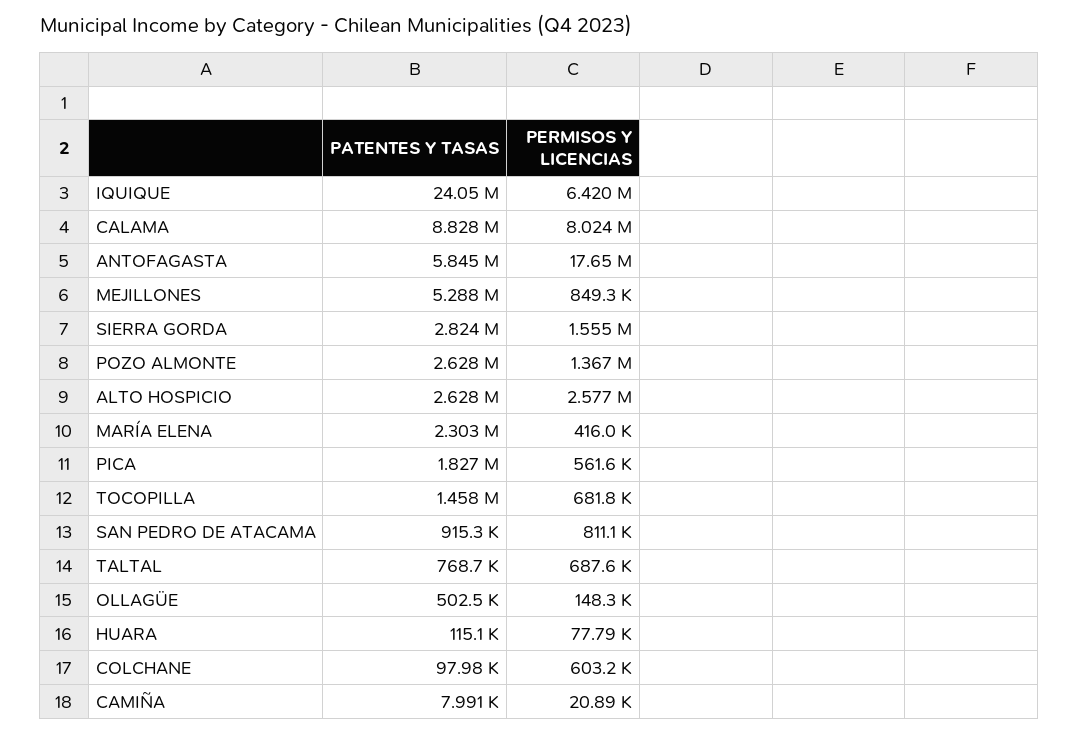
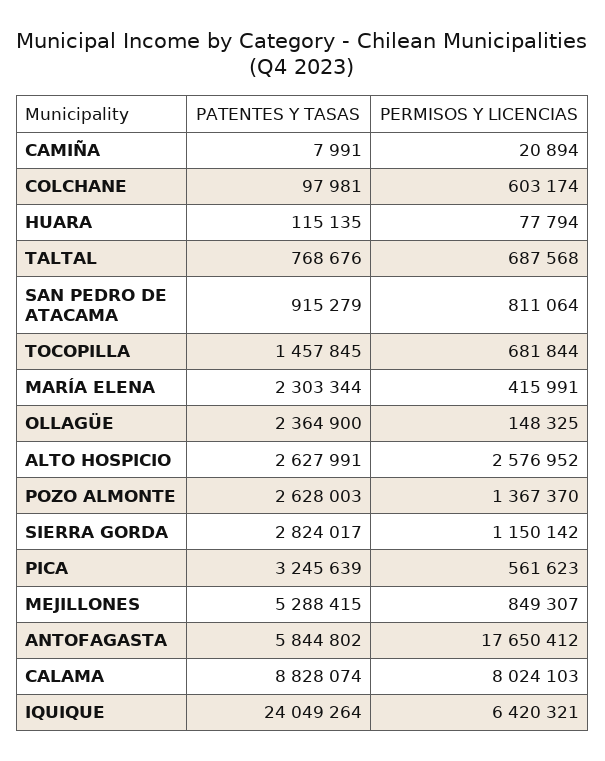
  {
    "PATENTES Y TASAS": {
      "IQUIQUE": 24049264,
      "CALAMA": 8828074,
      "ANTOFAGASTA": 5844802,
      "MEJILLONES": 5288415,
      "SIERRA GORDA": 2824017,
      "POZO ALMONTE": 2628003,
      "ALTO HOSPICIO": 2627991,
      "MARÍA ELENA": 2303344,
-     "PICA": 1827000,
+     "PICA": 3245639,
      "TOCOPILLA": 1457845,
      "SAN PEDRO DE ATACAMA": 915279,
      "TALTAL": 768676,
-     "OLLAGÜE": 502500,
+     "OLLAGÜE": 2364900,
      "HUARA": 115135,
      "COLCHANE": 97981,
      "CAMIÑA": 7991
    },
    "PERMISOS Y LICENCIAS": {
      "IQUIQUE": 6420321,
      "CALAMA": 8024103,
      "ANTOFAGASTA": 17650412,
      "MEJILLONES": 849307,
-     "SIERRA GORDA": 1555000,
+     "SIERRA GORDA": 1150142,
      "POZO ALMONTE": 1367370,
      "ALTO HOSPICIO": 2576952,
      "MARÍA ELENA": 415991,
      "PICA": 561623,
      "TOCOPILLA": 681844,
      "SAN PEDRO DE ATACAMA": 811064,
      "TALTAL": 687568,
      "OLLAGÜE": 148325,
      "HUARA": 77794,
      "COLCHANE": 603174,
      "CAMIÑA": 20894
    }
  }

